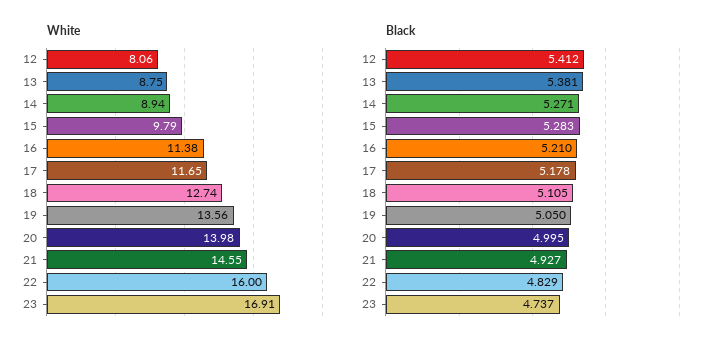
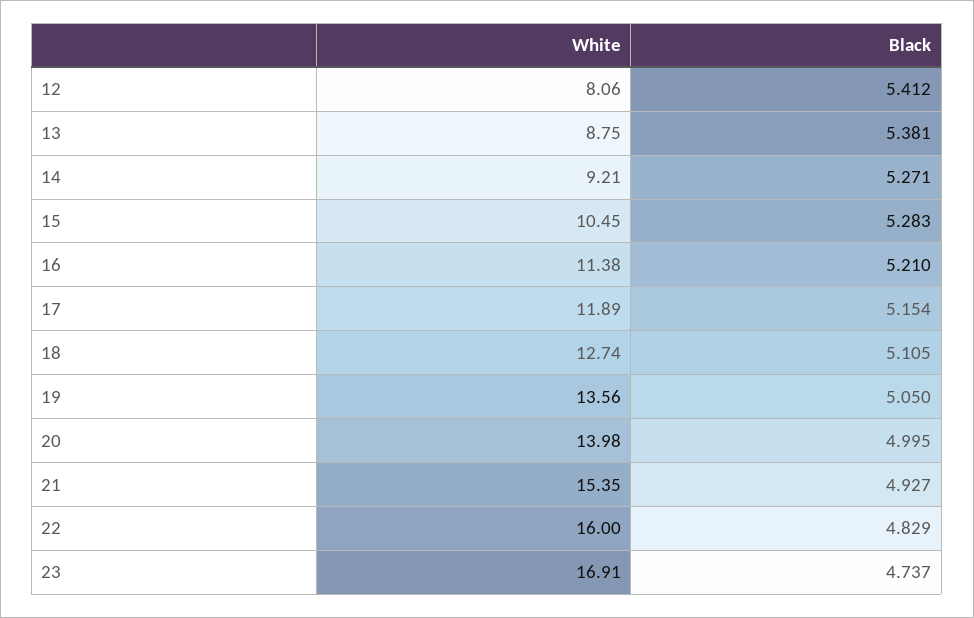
  {
    "White": {
      "12": 8.06,
      "13": 8.75,
-     "14": 8.94,
+     "14": 9.21,
-     "15": 9.79,
+     "15": 10.45,
      "16": 11.38,
-     "17": 11.65,
+     "17": 11.89,
      "18": 12.74,
      "19": 13.56,
      "20": 13.98,
-     "21": 14.55,
+     "21": 15.35,
      "22": 16,
      "23": 16.91
    },
    "Black": {
      "12": 5.412,
      "13": 5.381,
      "14": 5.271,
      "15": 5.283,
      "16": 5.21,
-     "17": 5.178,
+     "17": 5.154,
      "18": 5.105,
      "19": 5.05,
      "20": 4.995,
      "21": 4.927,
      "22": 4.829,
      "23": 4.737
    }
  }

